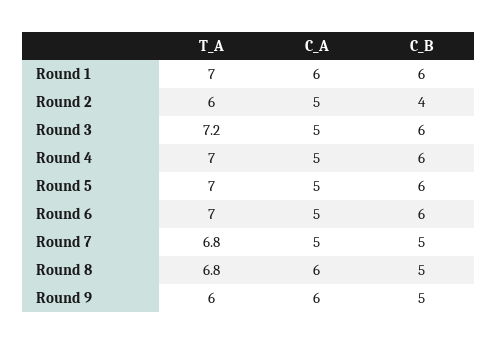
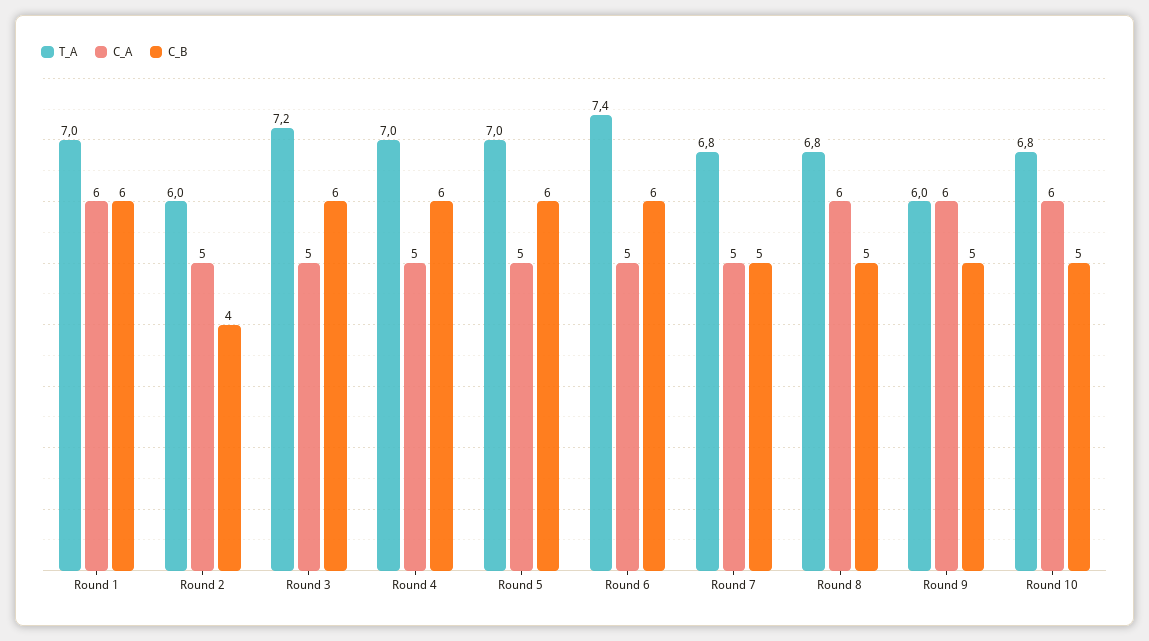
  {
    "T_A": {
      "Round 1": 7,
      "Round 2": 6,
      "Round 3": 7.2,
      "Round 4": 7,
      "Round 5": 7,
-     "Round 6": 7,
+     "Round 6": 7.4,
      "Round 7": 6.8,
      "Round 8": 6.8,
-     "Round 9": 6
+     "Round 9": 6,
+     "Round 10": 6.8
    },
    "C_A": {
      "Round 1": 6,
      "Round 2": 5,
      "Round 3": 5,
      "Round 4": 5,
      "Round 5": 5,
      "Round 6": 5,
      "Round 7": 5,
      "Round 8": 6,
-     "Round 9": 6
+     "Round 9": 6,
+     "Round 10": 6
    },
    "C_B": {
      "Round 1": 6,
      "Round 2": 4,
      "Round 3": 6,
      "Round 4": 6,
      "Round 5": 6,
      "Round 6": 6,
      "Round 7": 5,
      "Round 8": 5,
-     "Round 9": 5
+     "Round 9": 5,
+     "Round 10": 5
    }
  }

